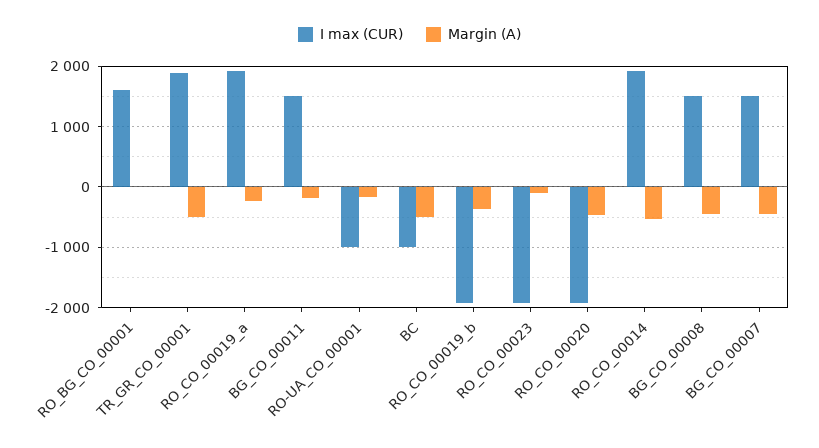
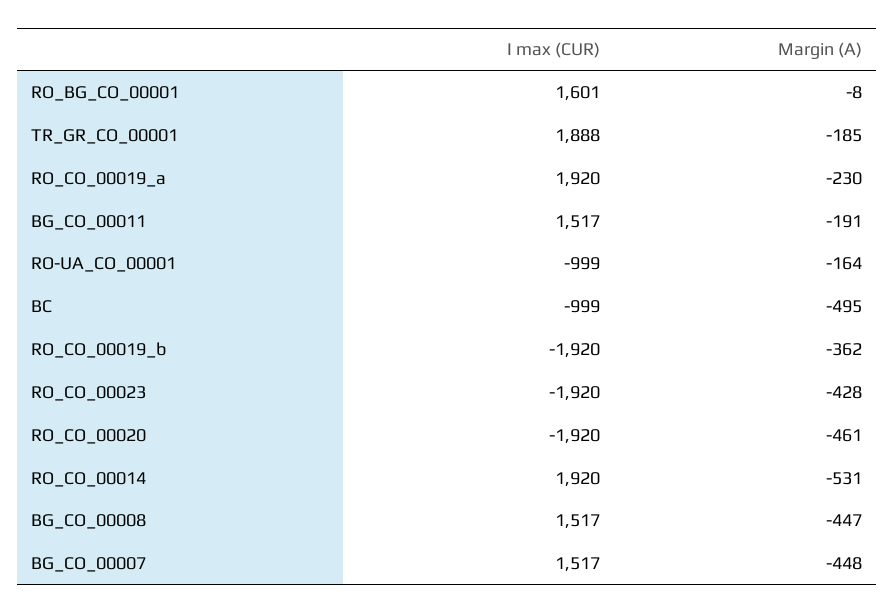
  {
    "I max (CUR)": {
      "RO_BG_CO_00001": 1601,
      "TR_GR_CO_00001": 1888,
      "RO_CO_00019_a": 1920,
      "BG_CO_00011": 1517,
      "RO-UA_CO_00001": -999,
      "BC": -999,
      "RO_CO_00019_b": -1920,
      "RO_CO_00023": -1920,
      "RO_CO_00020": -1920,
      "RO_CO_00014": 1920,
      "BG_CO_00008": 1517,
      "BG_CO_00007": 1517
    },
    "Margin (A)": {
      "RO_BG_CO_00001": -8,
-     "TR_GR_CO_00001": -500,
+     "TR_GR_CO_00001": -185,
      "RO_CO_00019_a": -230,
      "BG_CO_00011": -191,
      "RO-UA_CO_00001": -164,
      "BC": -495,
      "RO_CO_00019_b": -362,
-     "RO_CO_00023": -100,
+     "RO_CO_00023": -428,
      "RO_CO_00020": -461,
      "RO_CO_00014": -531,
      "BG_CO_00008": -447,
      "BG_CO_00007": -448
    }
  }

